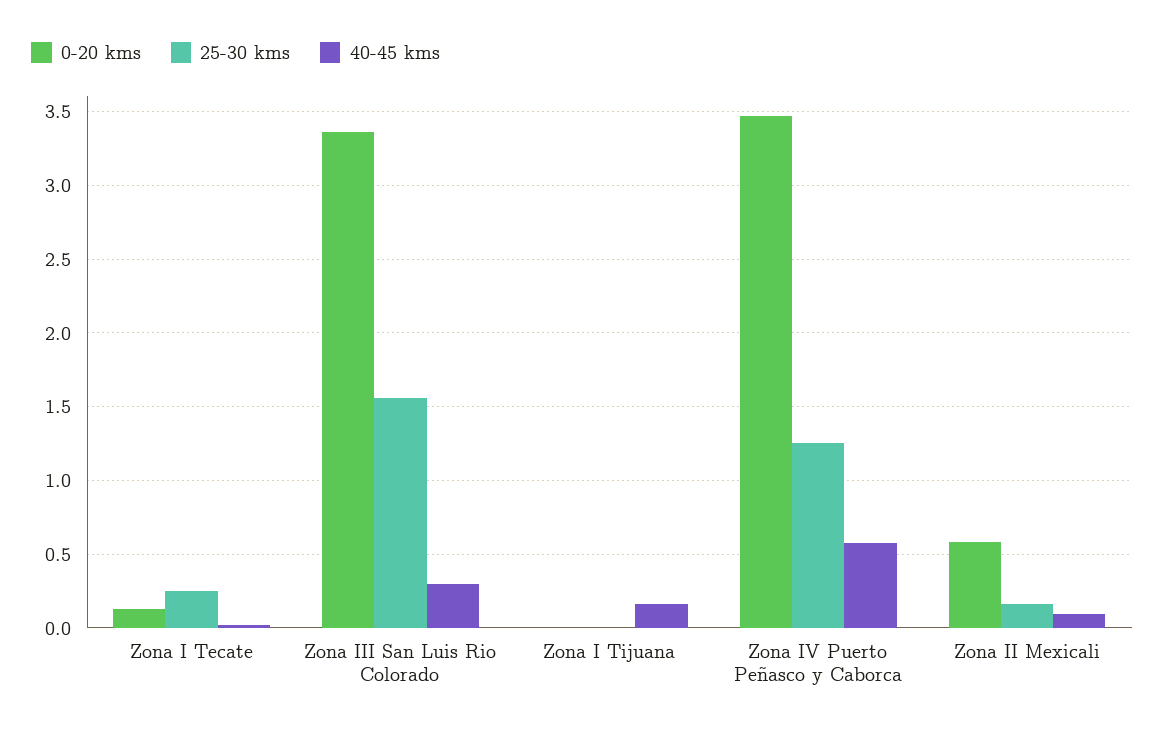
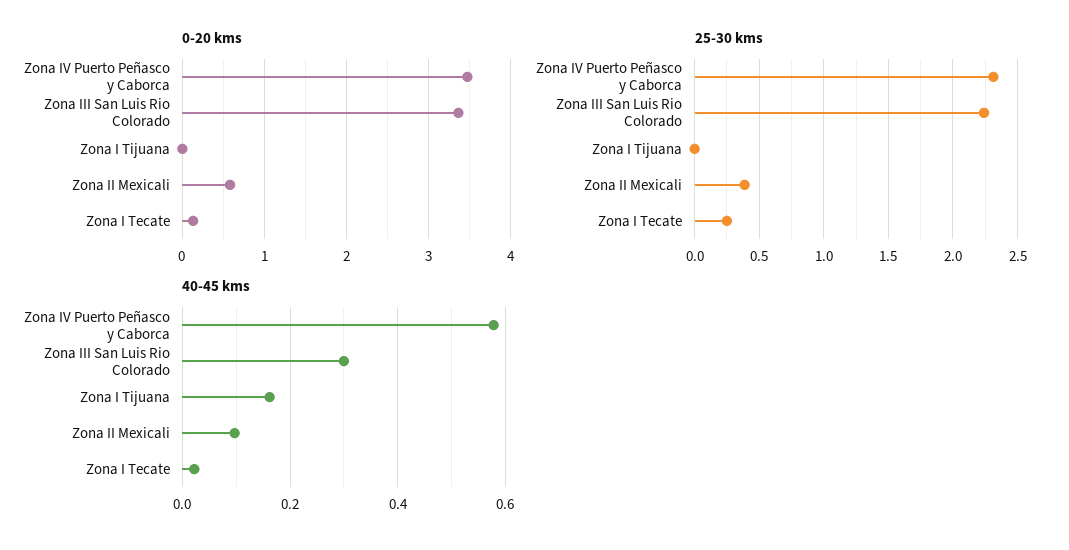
  {
    "0-20 kms": {
      "Zona I Tecate": 0.15,
      "Zona III San Luis Rio Colorado": 3.35,
      "Zona I Tijuana": 0,
      "Zona IV Puerto Peñasco y Caborca": 3.45,
      "Zona II Mexicali": 0.6
    },
    "25-30 kms": {
      "Zona I Tecate": 0.25,
-     "Zona III San Luis Rio Colorado": 1.55,
+     "Zona III San Luis Rio Colorado": 2.25,
      "Zona I Tijuana": 0,
-     "Zona IV Puerto Peñasco y Caborca": 1.25,
+     "Zona IV Puerto Peñasco y Caborca": 2.3,
-     "Zona II Mexicali": 0.15
+     "Zona II Mexicali": 0.4
    },
    "40-45 kms": {
      "Zona I Tecate": 0.02,
      "Zona III San Luis Rio Colorado": 0.3,
      "Zona I Tijuana": 0.16,
      "Zona IV Puerto Peñasco y Caborca": 0.58,
      "Zona II Mexicali": 0.1
    }
  }

